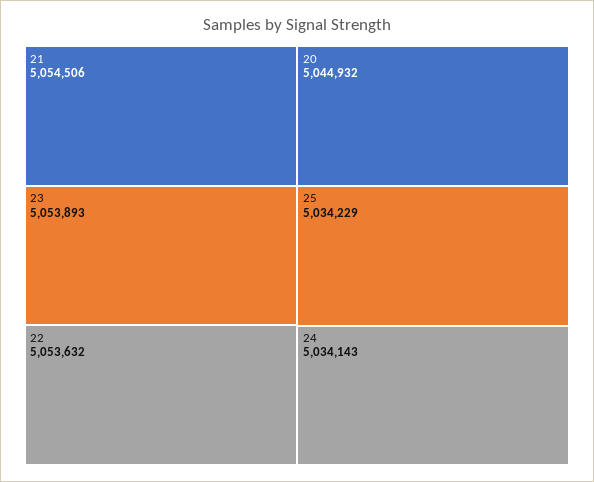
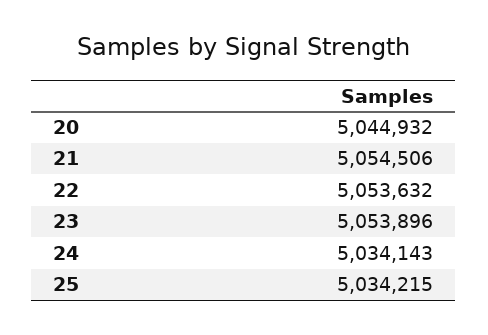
  {
    "21": 5054506,
-   "23": 5053893,
+   "23": 5053896,
    "22": 5053632,
    "20": 5044932,
-   "25": 5034229,
+   "25": 5034215,
    "24": 5034143
  }

